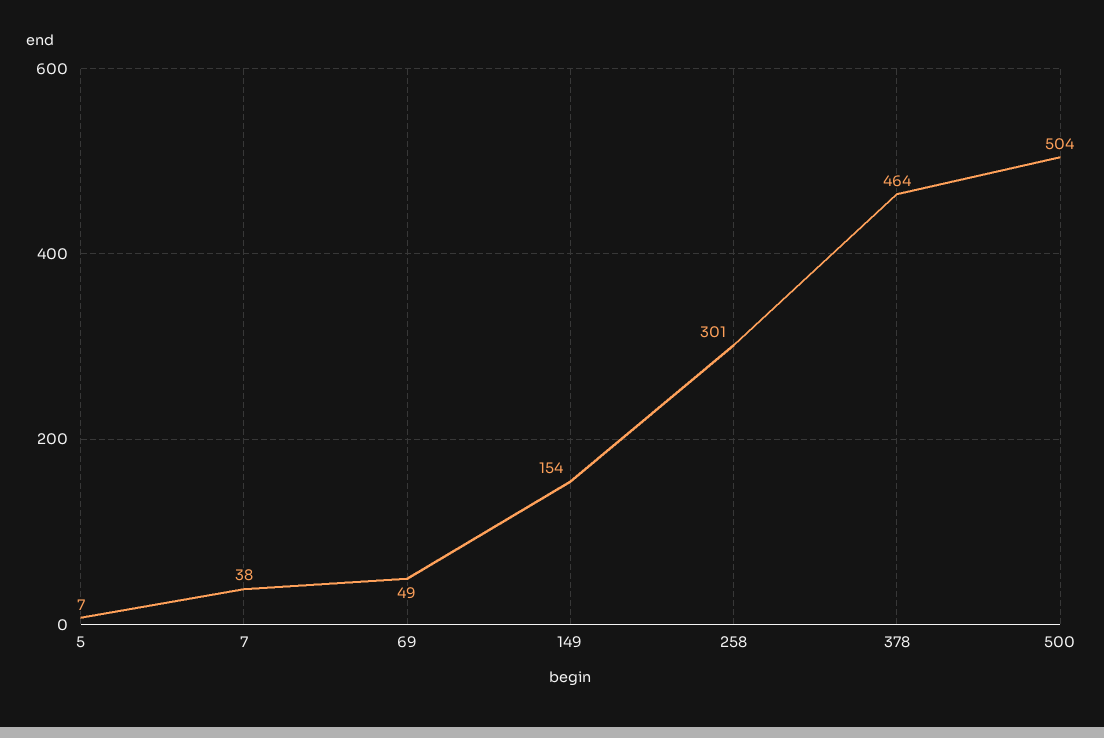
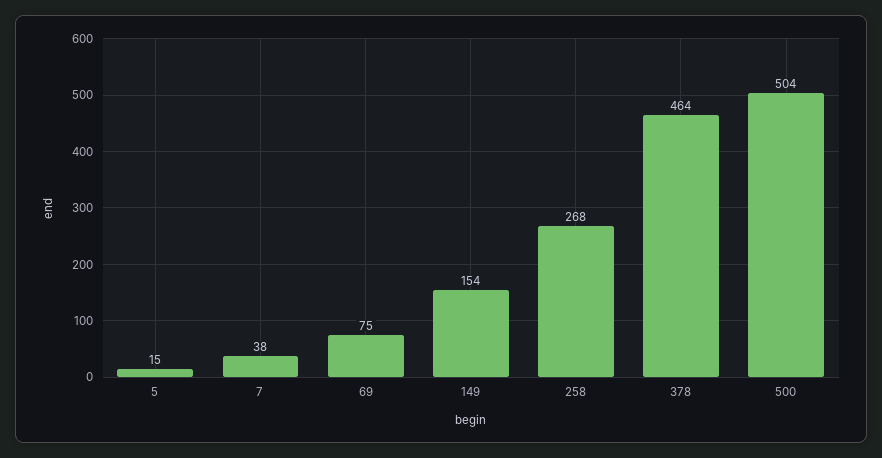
  {
-   "5": 7,
+   "5": 15,
    "7": 38,
-   "69": 49,
+   "69": 75,
    "149": 154,
-   "258": 301,
+   "258": 268,
    "378": 464,
    "500": 504
  }

